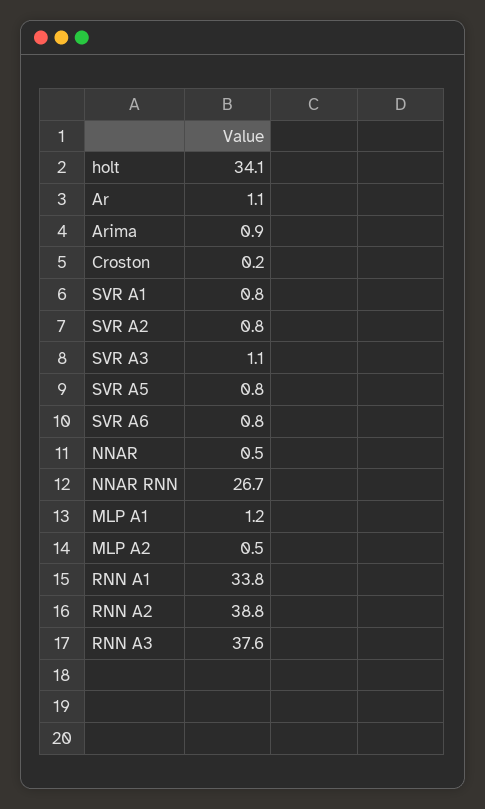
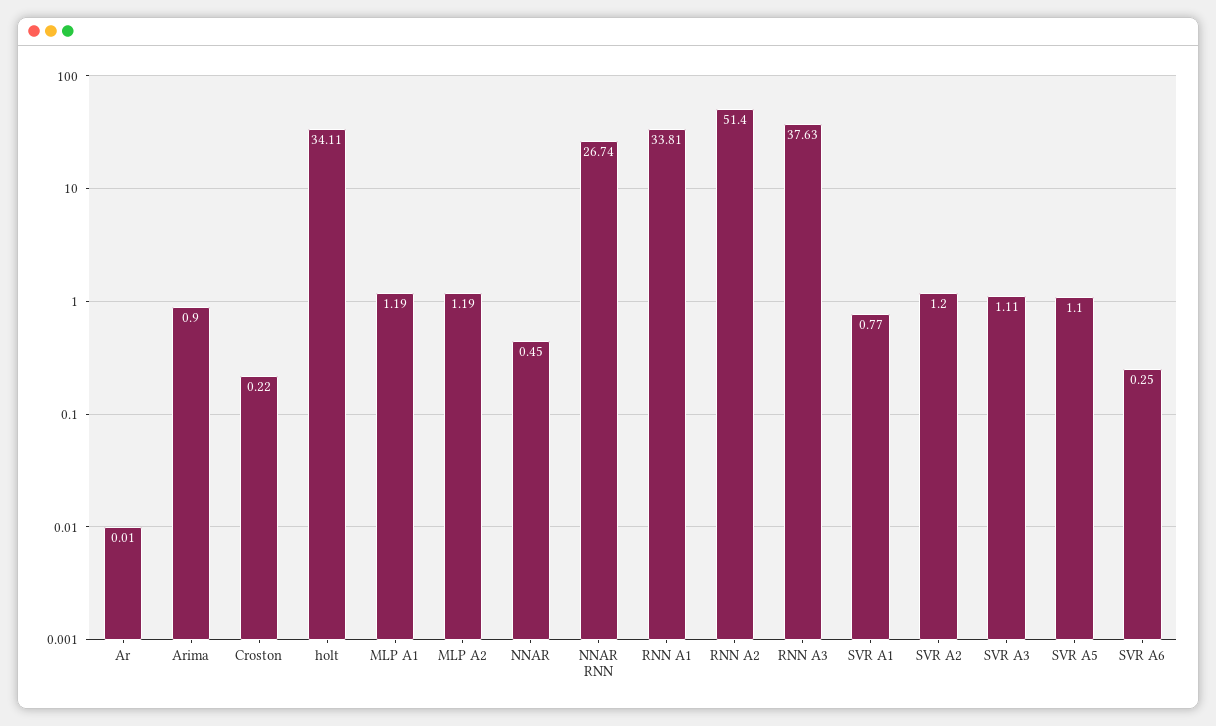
  {
    "holt": 34.11,
-   "Ar": 1.1,
+   "Ar": 0.01,
    "Arima": 0.9,
    "Croston": 0.22,
    "SVR A1": 0.77,
-   "SVR A2": 0.8,
+   "SVR A2": 1.2,
    "SVR A3": 1.11,
-   "SVR A5": 0.8,
+   "SVR A5": 1.1,
-   "SVR A6": 0.8,
+   "SVR A6": 0.25,
    "NNAR": 0.45,
    "NNAR RNN": 26.74,
    "MLP A1": 1.19,
-   "MLP A2": 0.5,
+   "MLP A2": 1.19,
    "RNN A1": 33.81,
-   "RNN A2": 38.8,
+   "RNN A2": 51.4,
    "RNN A3": 37.63
  }

